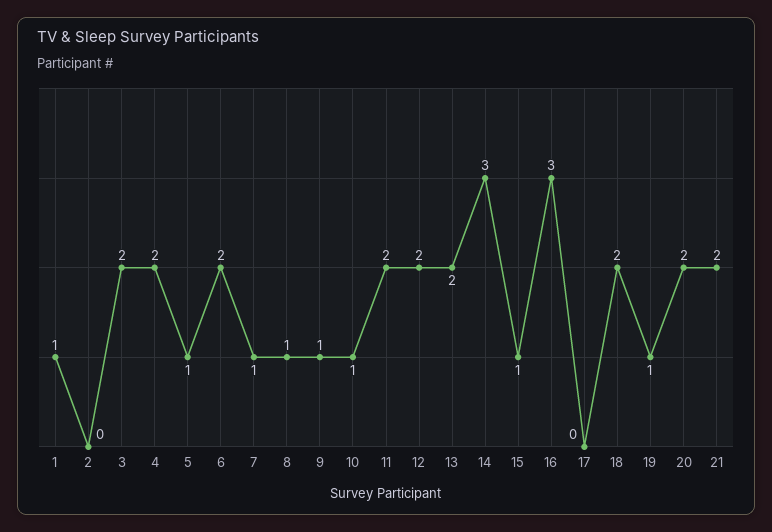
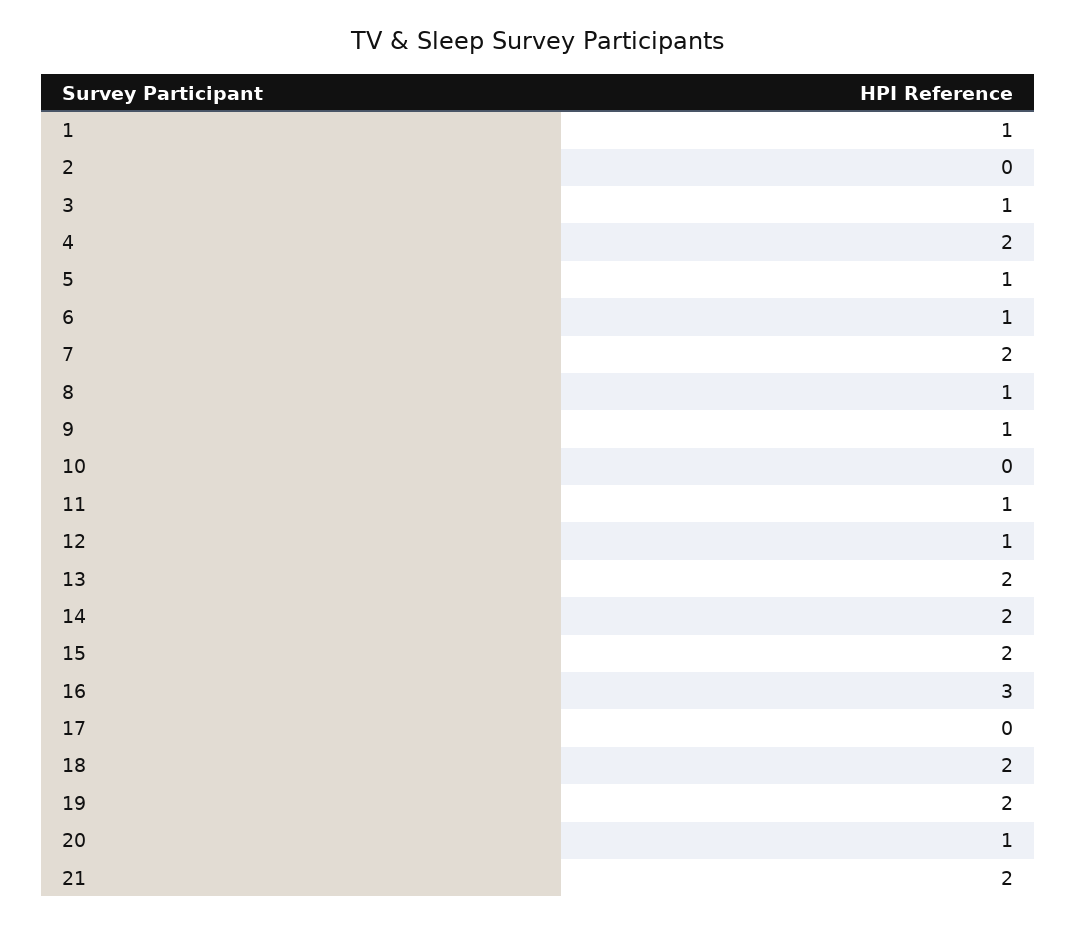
  {
    "1": 1,
    "2": 0,
-   "3": 2,
+   "3": 1,
    "4": 2,
    "5": 1,
-   "6": 2,
+   "6": 1,
-   "7": 1,
+   "7": 2,
    "8": 1,
    "9": 1,
-   "10": 1,
+   "10": 0,
-   "11": 2,
+   "11": 1,
-   "12": 2,
+   "12": 1,
    "13": 2,
-   "14": 3,
+   "14": 2,
-   "15": 1,
+   "15": 2,
    "16": 3,
    "17": 0,
    "18": 2,
-   "19": 1,
+   "19": 2,
-   "20": 2,
+   "20": 1,
    "21": 2
  }

